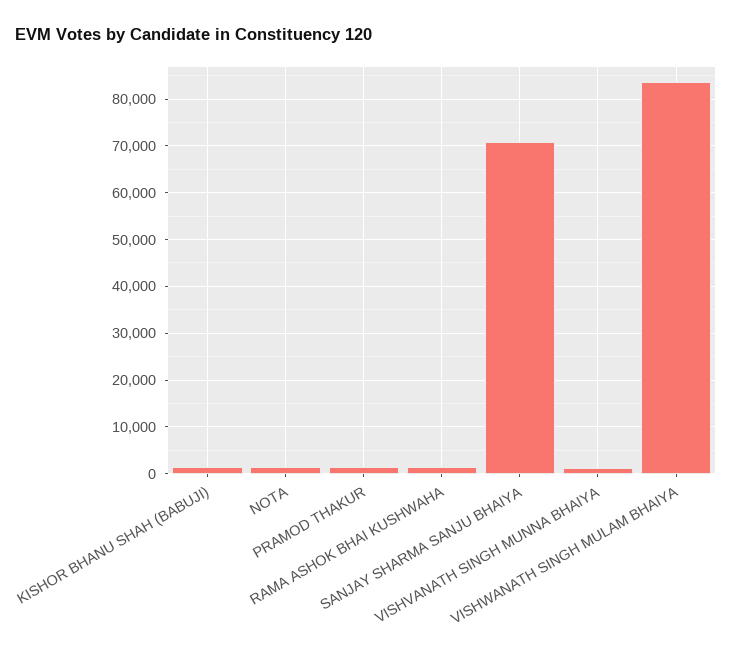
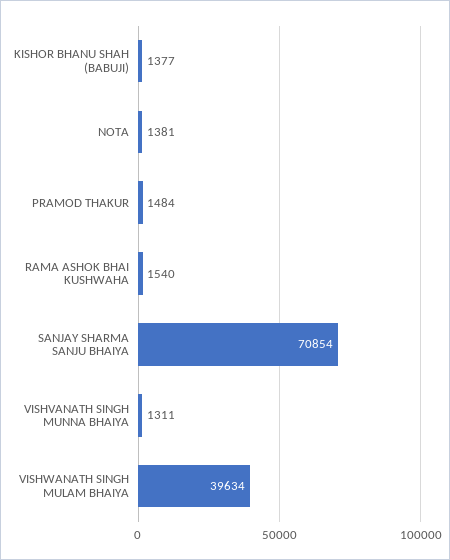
  {
    "KISHOR BHANU SHAH (BABUJI)": 1377,
    "NOTA": 1381,
    "PRAMOD THAKUR": 1484,
    "RAMA ASHOK BHAI KUSHWAHA": 1540,
    "SANJAY SHARMA SANJU BHAIYA": 70854,
    "VISHVANATH SINGH MUNNA BHAIYA": 1311,
-   "VISHWANATH SINGH MULAM BHAIYA": 84000
+   "VISHWANATH SINGH MULAM BHAIYA": 39634
  }

